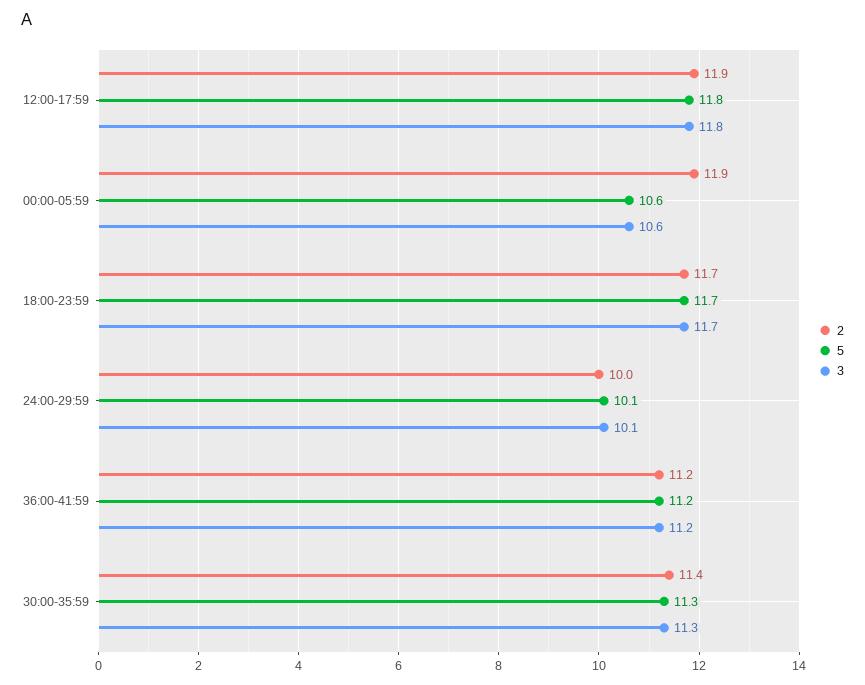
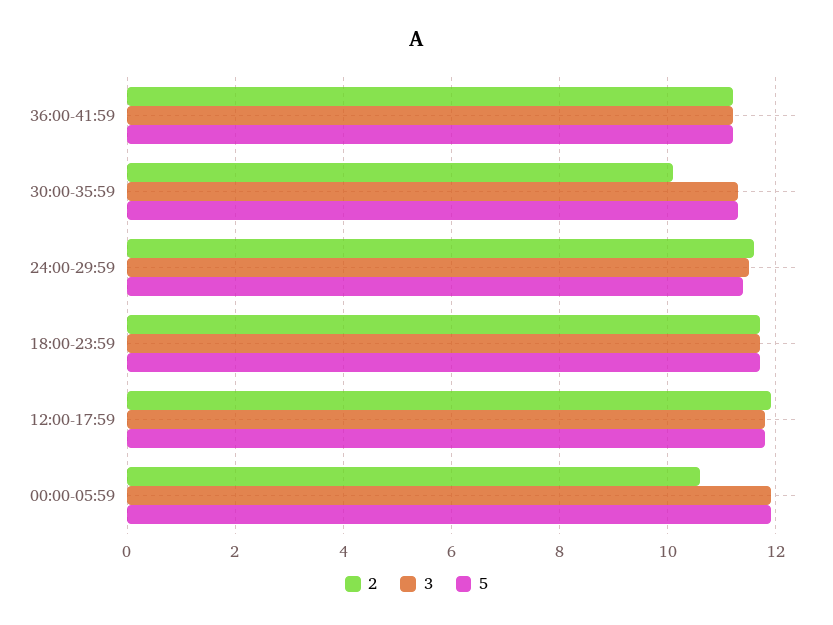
  {
    "2": {
      "12:00-17:59": 11.9,
-     "00:00-05:59": 11.9,
+     "00:00-05:59": 10.5,
      "18:00-23:59": 11.7,
-     "24:00-29:59": 10,
+     "24:00-29:59": 11.5,
      "36:00-41:59": 11.2,
-     "30:00-35:59": 11.4
+     "30:00-35:59": 10
    },
    "5": {
      "12:00-17:59": 11.8,
-     "00:00-05:59": 10.6,
+     "00:00-05:59": 12,
      "18:00-23:59": 11.7,
-     "24:00-29:59": 10.1,
+     "24:00-29:59": 11.5,
      "36:00-41:59": 11.2,
      "30:00-35:59": 11.3
    },
    "3": {
      "12:00-17:59": 11.8,
-     "00:00-05:59": 10.6,
+     "00:00-05:59": 12,
      "18:00-23:59": 11.7,
-     "24:00-29:59": 10.1,
+     "24:00-29:59": 11.5,
      "36:00-41:59": 11.2,
      "30:00-35:59": 11.3
    }
  }

